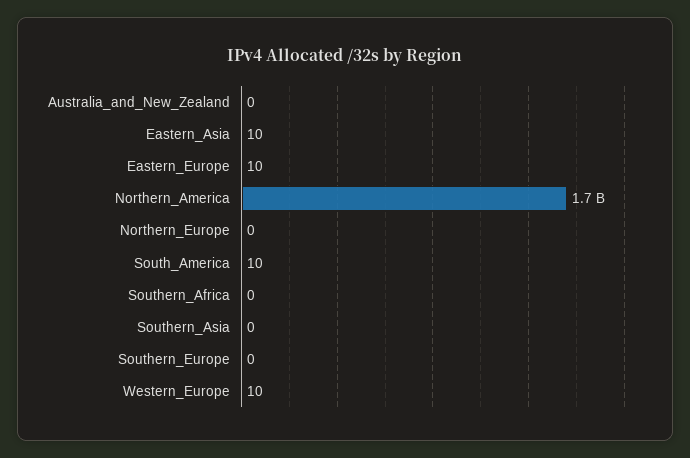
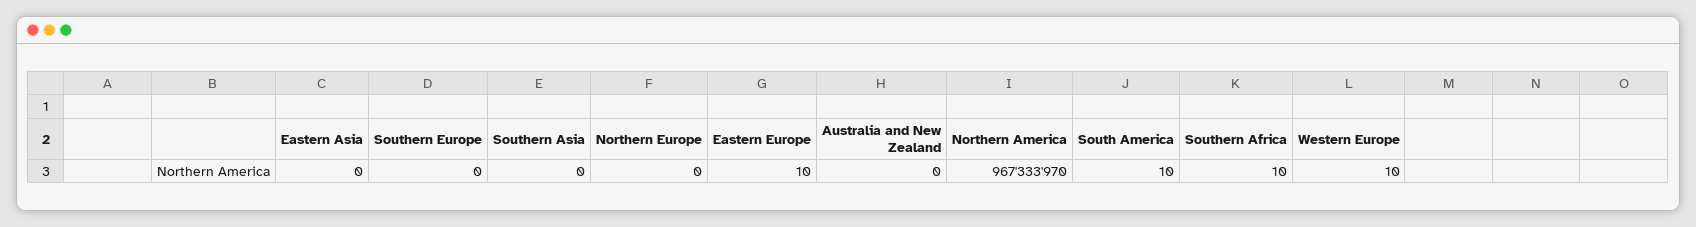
  {
    "Australia_and_New_Zealand": 0,
-   "Eastern_Asia": 10,
+   "Eastern_Asia": 0,
    "Eastern_Europe": 10,
-   "Northern_America": 1700000000,
+   "Northern_America": 967333970,
    "Northern_Europe": 0,
    "South_America": 10,
-   "Southern_Africa": 0,
+   "Southern_Africa": 10,
    "Southern_Asia": 0,
    "Southern_Europe": 0,
    "Western_Europe": 10
  }

